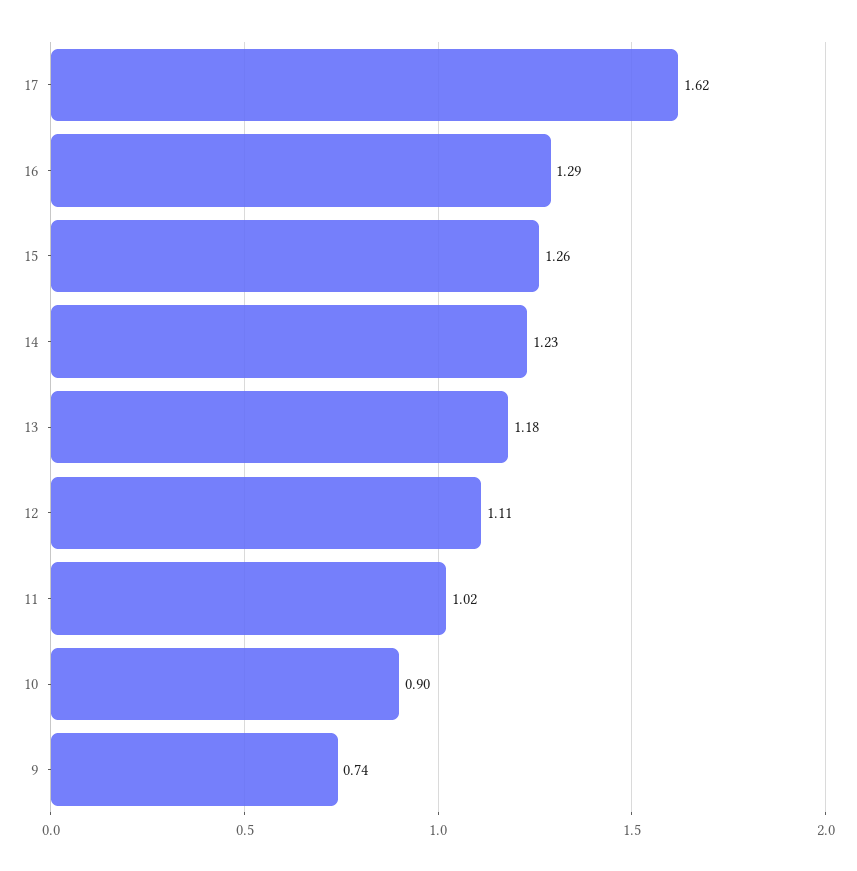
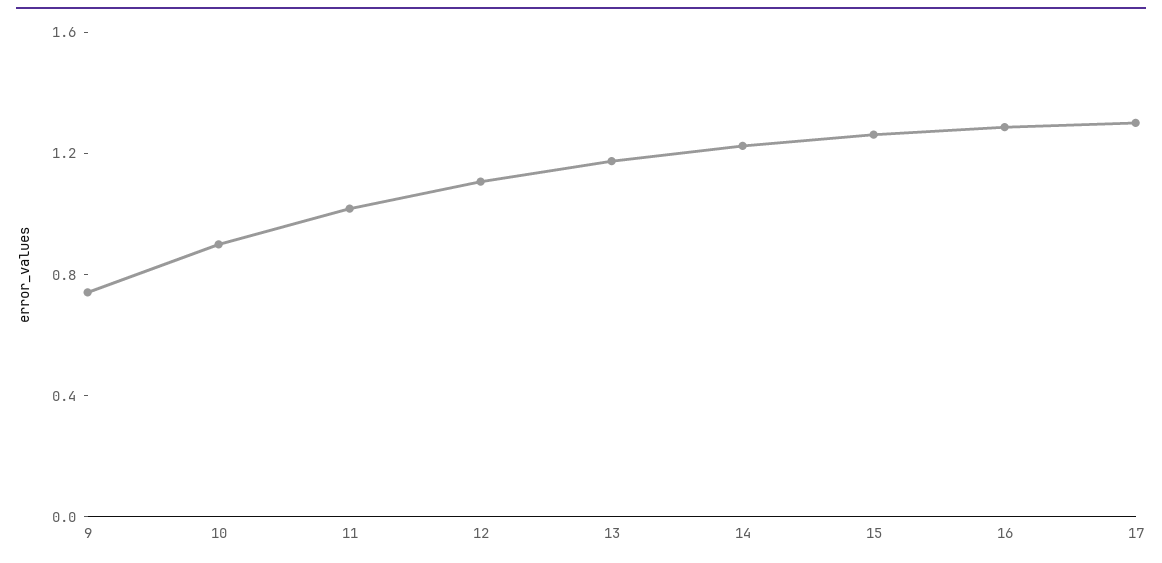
  {
-   "17": 1.62,
+   "17": 1.3,
    "16": 1.29,
    "15": 1.26,
    "14": 1.23,
    "13": 1.18,
    "12": 1.11,
    "11": 1.02,
    "10": 0.9,
    "9": 0.74
  }

